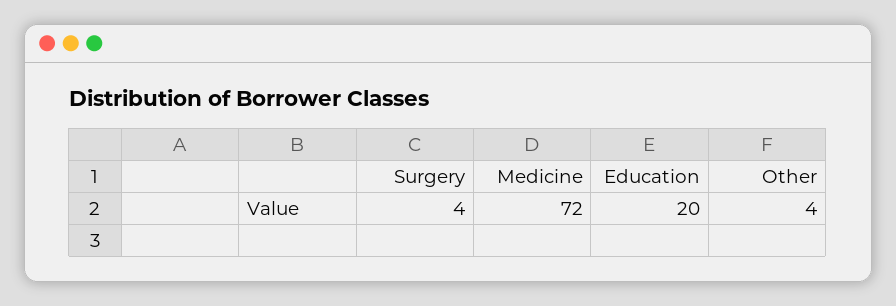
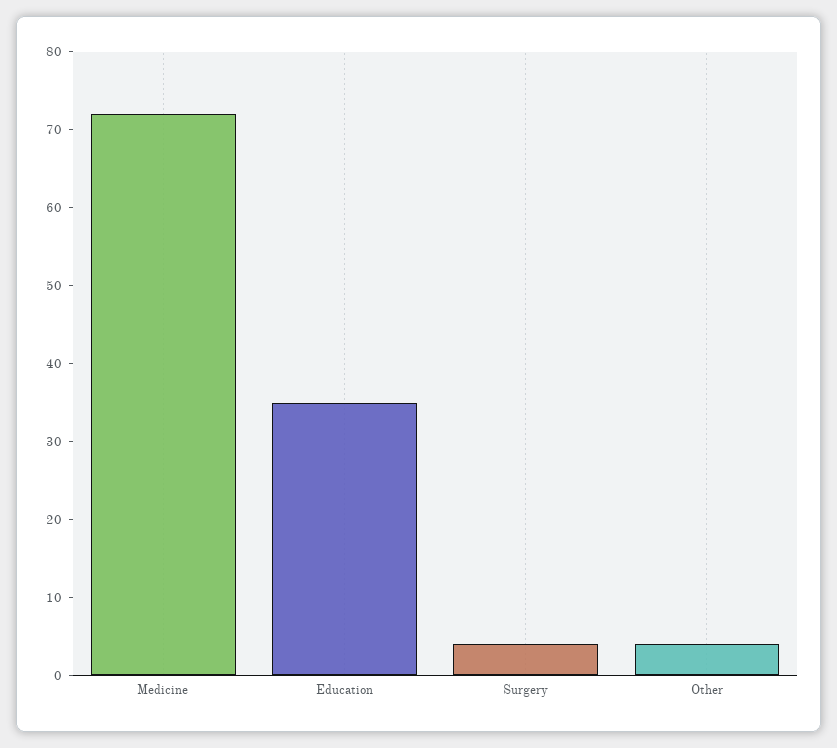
  {
    "Surgery": 4,
    "Medicine": 72,
-   "Education": 20,
+   "Education": 35,
    "Other": 4
  }

